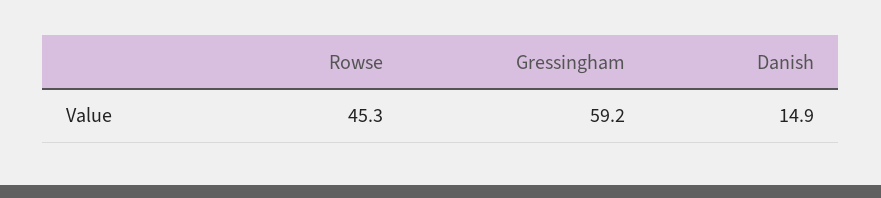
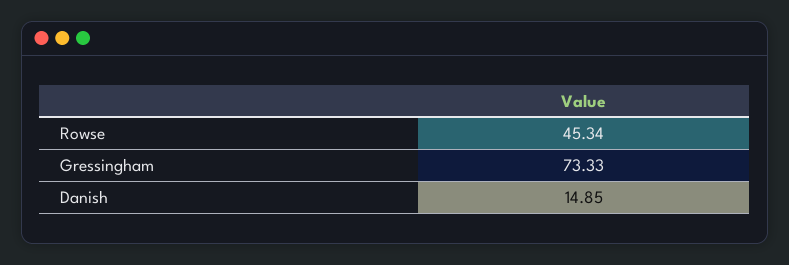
  {
    "Rowse": 45.34,
-   "Gressingham": 59.2,
+   "Gressingham": 73.33,
    "Danish": 14.85
  }

